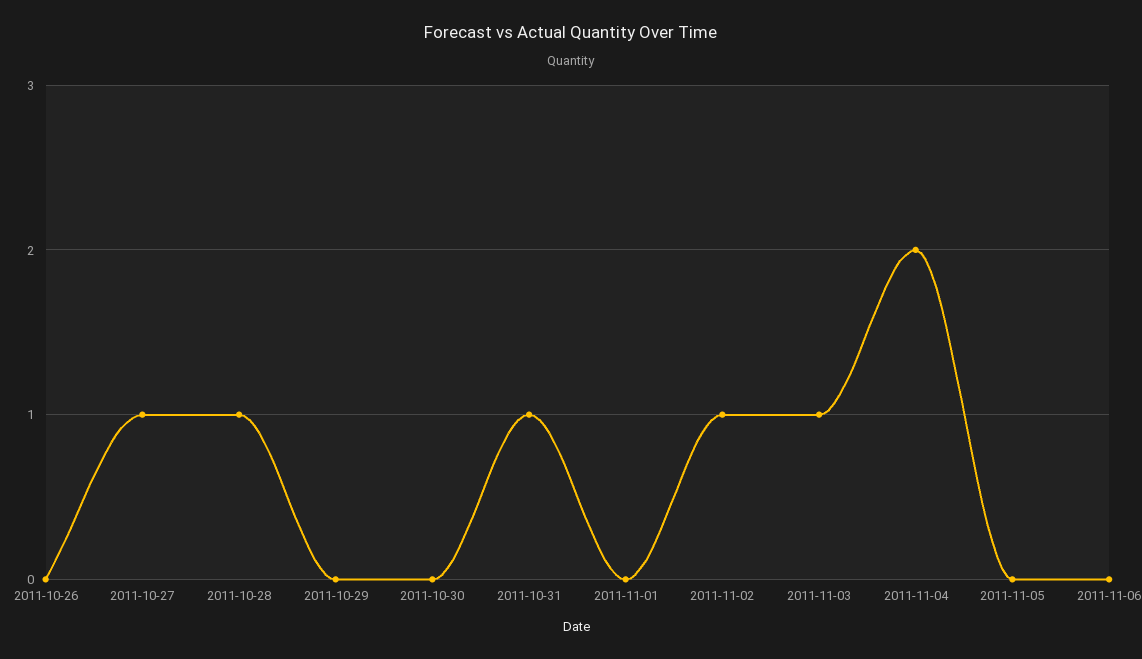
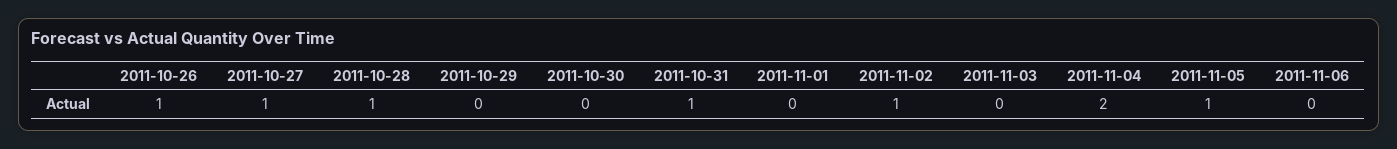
  {
-   "2011-10-26": 0,
+   "2011-10-26": 1,
    "2011-10-27": 1,
    "2011-10-28": 1,
    "2011-10-29": 0,
    "2011-10-30": 0,
    "2011-10-31": 1,
    "2011-11-01": 0,
    "2011-11-02": 1,
-   "2011-11-03": 1,
+   "2011-11-03": 0,
    "2011-11-04": 2,
-   "2011-11-05": 0,
+   "2011-11-05": 1,
    "2011-11-06": 0
  }

